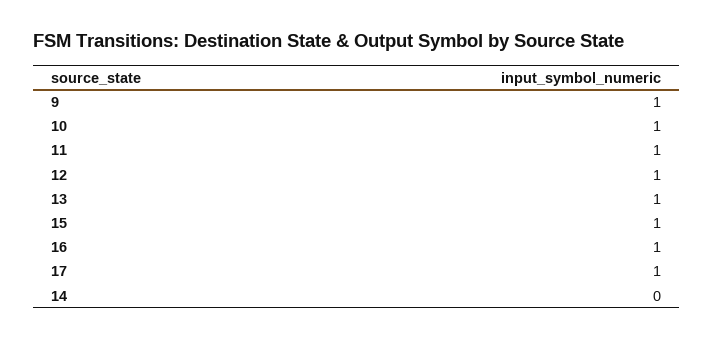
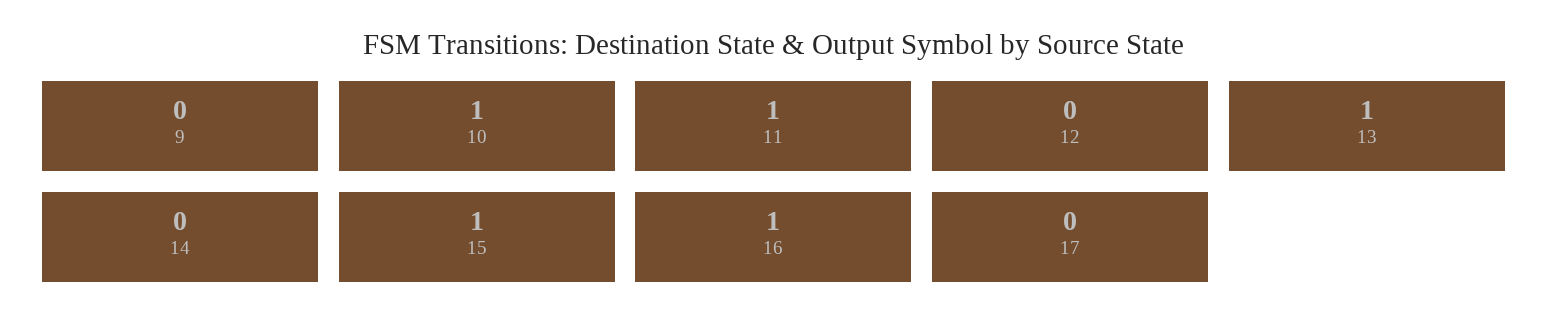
  {
-   "9": 1,
+   "9": 0,
    "10": 1,
    "11": 1,
-   "12": 1,
+   "12": 0,
    "13": 1,
    "15": 1,
    "16": 1,
-   "17": 1,
+   "17": 0,
    "14": 0
  }

